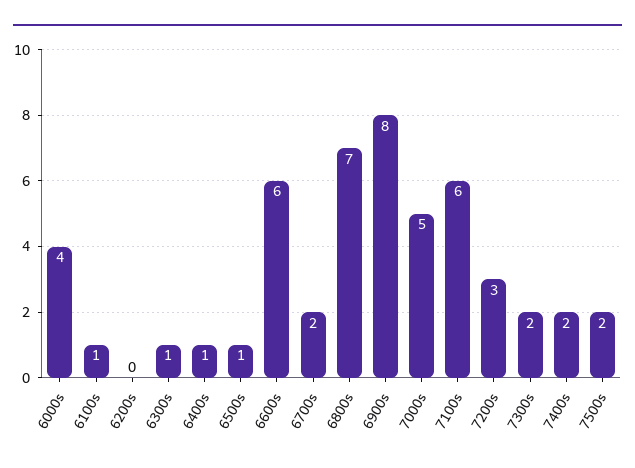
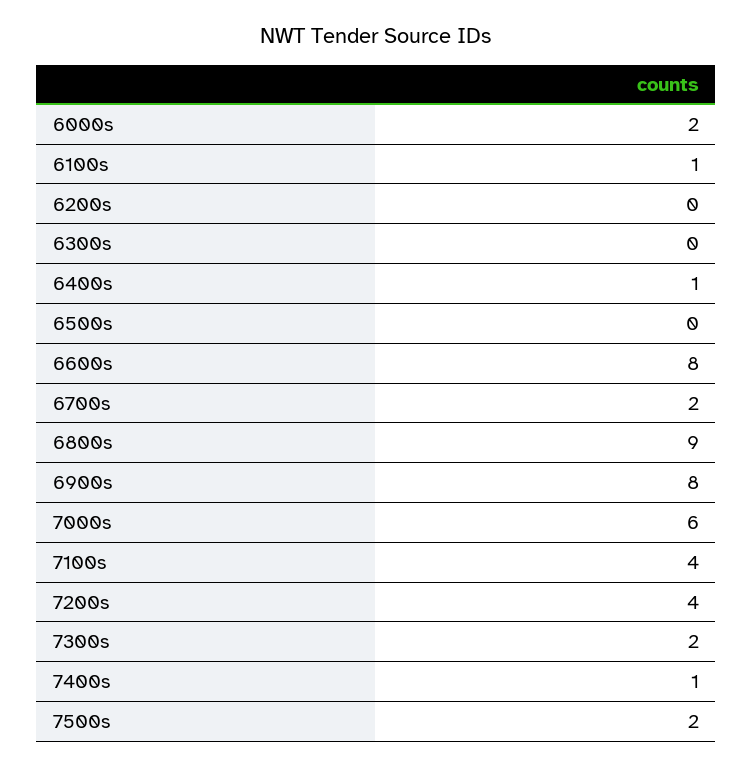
  {
-   "6000s": 4,
+   "6000s": 2,
    "6100s": 1,
    "6200s": 0,
-   "6300s": 1,
+   "6300s": 0,
    "6400s": 1,
-   "6500s": 1,
+   "6500s": 0,
-   "6600s": 6,
+   "6600s": 8,
    "6700s": 2,
-   "6800s": 7,
+   "6800s": 9,
    "6900s": 8,
-   "7000s": 5,
+   "7000s": 6,
-   "7100s": 6,
+   "7100s": 4,
-   "7200s": 3,
+   "7200s": 4,
    "7300s": 2,
-   "7400s": 2,
+   "7400s": 1,
    "7500s": 2
  }

